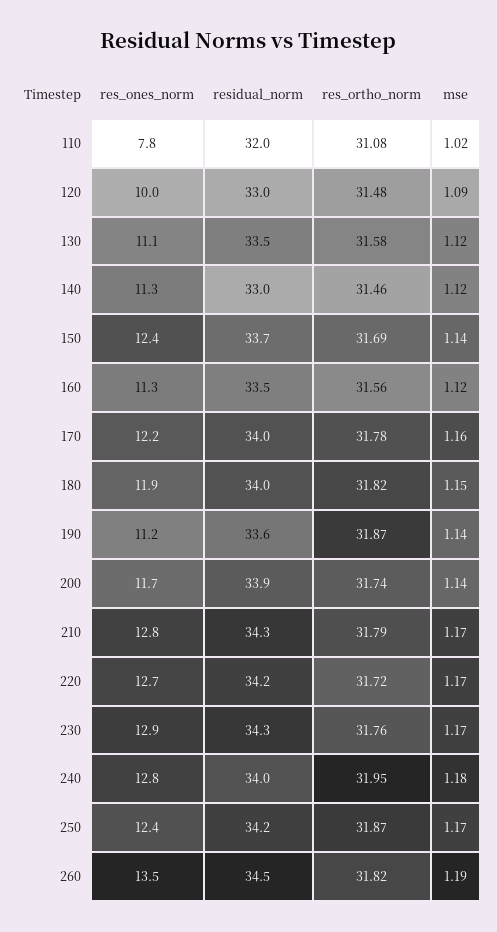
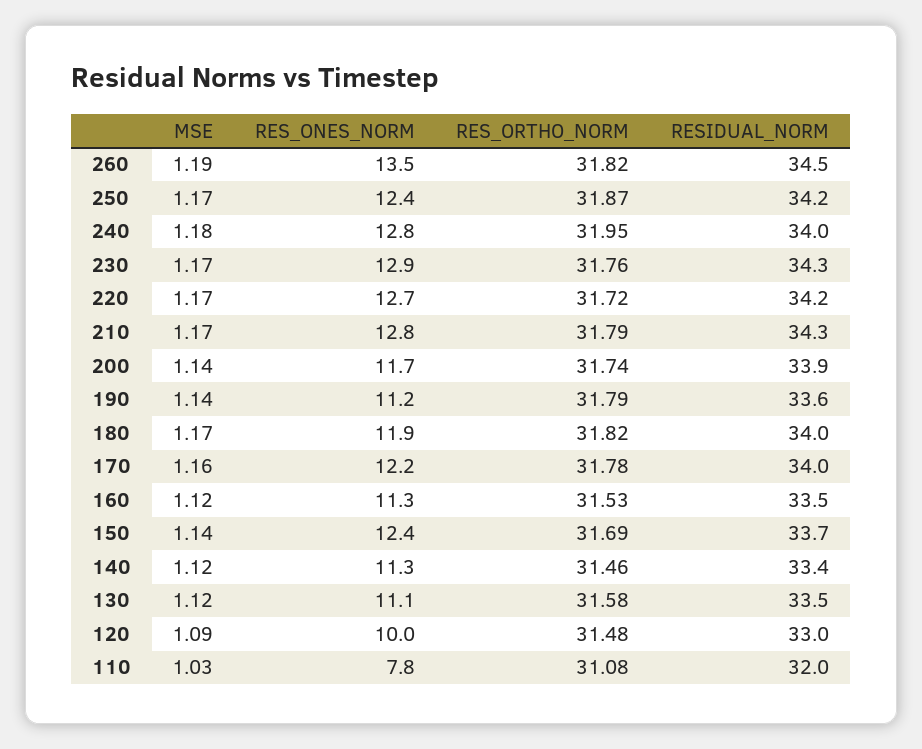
  {
    "res_ones_norm": {
      "110": 7.8,
      "120": 10,
      "130": 11.1,
      "140": 11.3,
      "150": 12.4,
      "160": 11.3,
      "170": 12.2,
      "180": 11.9,
      "190": 11.2,
      "200": 11.7,
      "210": 12.8,
      "220": 12.7,
      "230": 12.9,
      "240": 12.8,
      "250": 12.4,
      "260": 13.5
    },
    "residual_norm": {
      "110": 32,
      "120": 33,
      "130": 33.5,
-     "140": 33,
+     "140": 33.4,
      "150": 33.7,
      "160": 33.5,
      "170": 34,
      "180": 34,
      "190": 33.6,
      "200": 33.9,
      "210": 34.3,
      "220": 34.2,
      "230": 34.3,
      "240": 34,
      "250": 34.2,
      "260": 34.5
    },
    "res_ortho_norm": {
      "110": 31.08,
      "120": 31.48,
      "130": 31.58,
      "140": 31.46,
      "150": 31.69,
-     "160": 31.56,
+     "160": 31.53,
      "170": 31.78,
      "180": 31.82,
-     "190": 31.87,
+     "190": 31.79,
      "200": 31.74,
      "210": 31.79,
      "220": 31.72,
      "230": 31.76,
      "240": 31.95,
      "250": 31.87,
      "260": 31.82
    },
    "mse": {
-     "110": 1.02,
+     "110": 1.03,
      "120": 1.09,
      "130": 1.12,
      "140": 1.12,
      "150": 1.14,
      "160": 1.12,
      "170": 1.16,
-     "180": 1.15,
+     "180": 1.17,
      "190": 1.14,
      "200": 1.14,
      "210": 1.17,
      "220": 1.17,
      "230": 1.17,
      "240": 1.18,
      "250": 1.17,
      "260": 1.19
    }
  }

